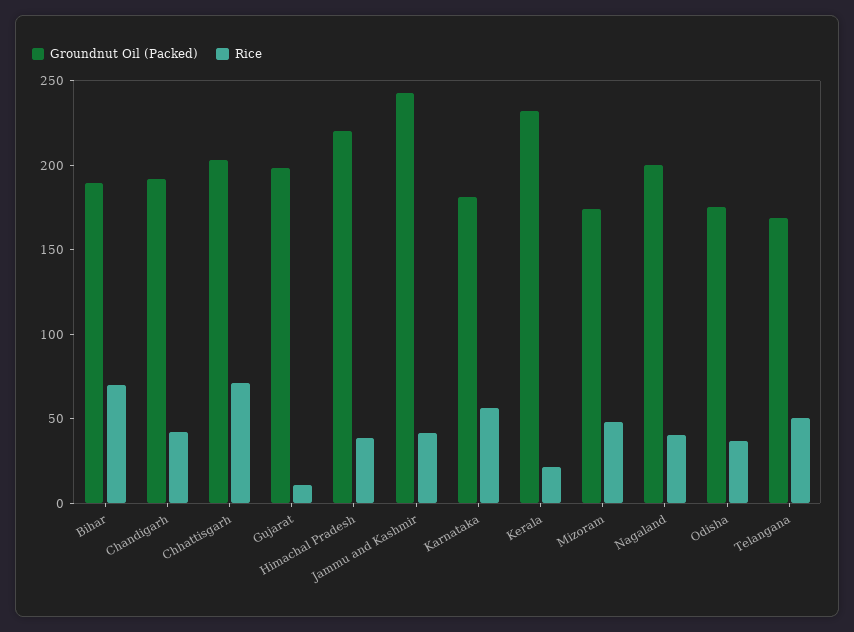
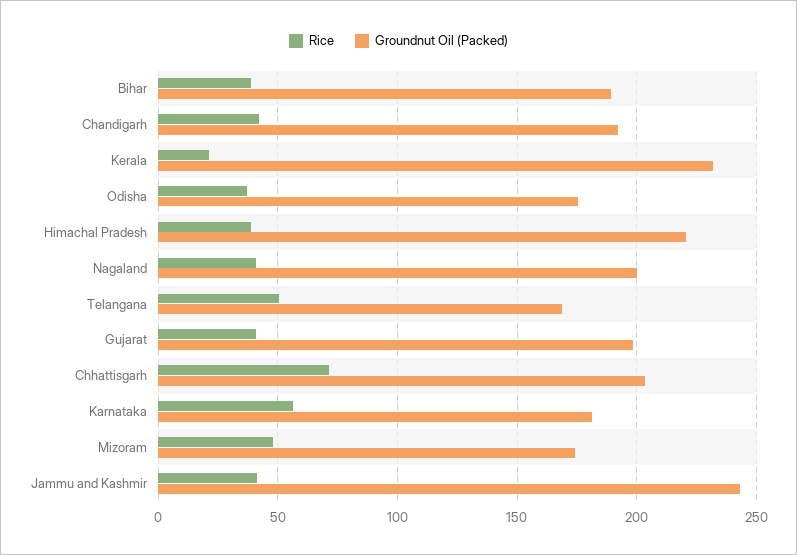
  {
    "Groundnut Oil (Packed)": {
      "Bihar": 190,
      "Chandigarh": 190,
      "Chhattisgarh": 205,
      "Gujarat": 200,
      "Himachal Pradesh": 220,
      "Jammu and Kashmir": 245,
      "Karnataka": 180,
      "Kerala": 230,
      "Mizoram": 175,
      "Nagaland": 200,
      "Odisha": 175,
      "Telangana": 170
    },
    "Rice": {
-     "Bihar": 70,
+     "Bihar": 40,
      "Chandigarh": 40,
      "Chhattisgarh": 70,
-     "Gujarat": 10,
+     "Gujarat": 40,
      "Himachal Pradesh": 40,
      "Jammu and Kashmir": 40,
      "Karnataka": 55,
      "Kerala": 20,
      "Mizoram": 50,
      "Nagaland": 40,
      "Odisha": 35,
      "Telangana": 50
    }
  }

